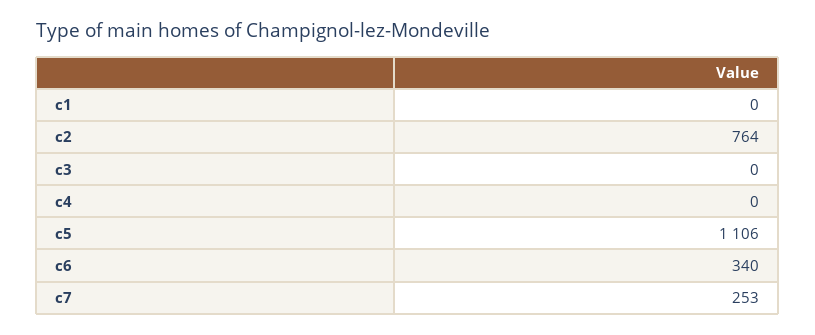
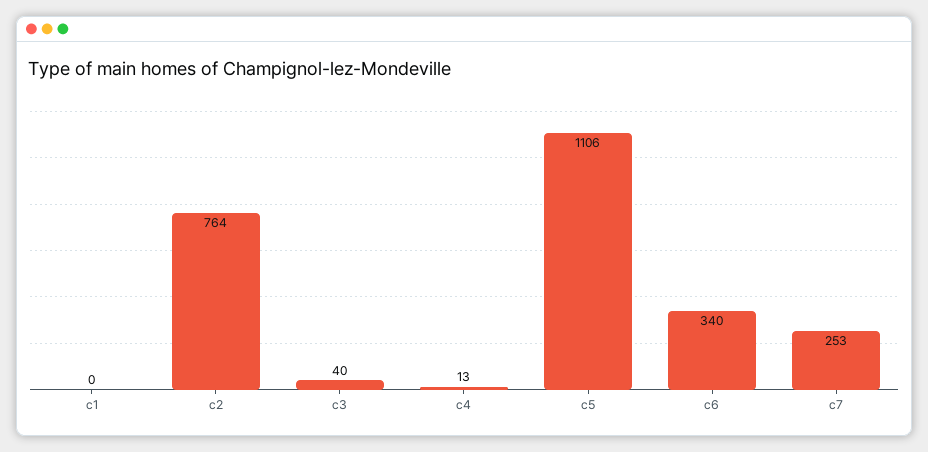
  {
    "c1": 0,
    "c2": 764,
-   "c3": 0,
+   "c3": 40,
-   "c4": 0,
+   "c4": 13,
    "c5": 1106,
    "c6": 340,
    "c7": 253
  }

